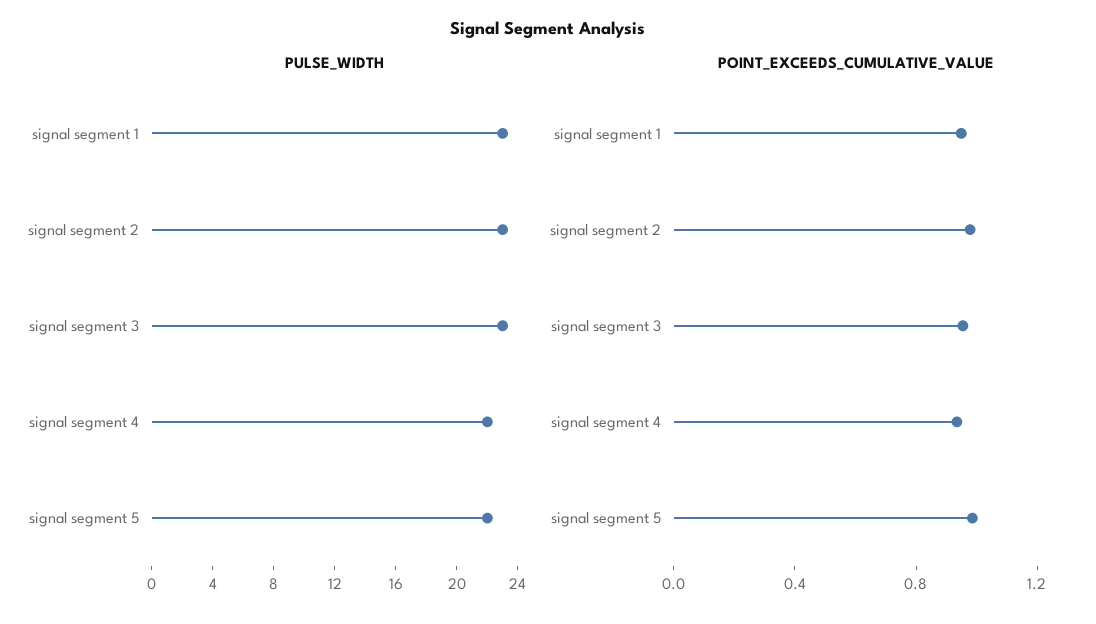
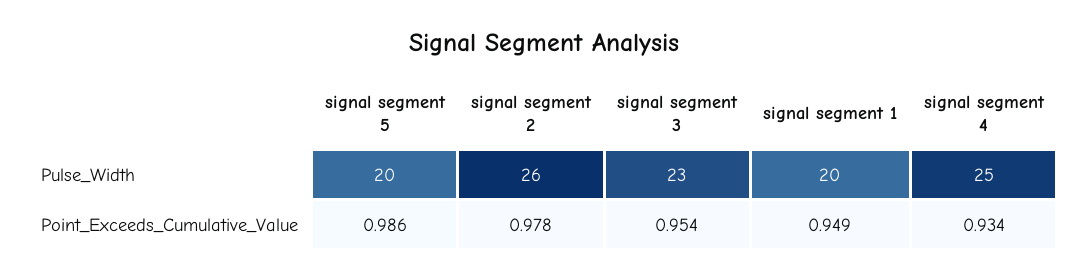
  {
    "PULSE_WIDTH": {
-     "signal segment 1": 23,
+     "signal segment 1": 20,
-     "signal segment 2": 23,
+     "signal segment 2": 26,
      "signal segment 3": 23,
-     "signal segment 4": 22,
+     "signal segment 4": 25,
-     "signal segment 5": 22
+     "signal segment 5": 20
    },
    "POINT_EXCEEDS_CUMULATIVE_VALUE": {
      "signal segment 1": 0.949,
      "signal segment 2": 0.978,
      "signal segment 3": 0.954,
      "signal segment 4": 0.934,
      "signal segment 5": 0.986
    }
  }

